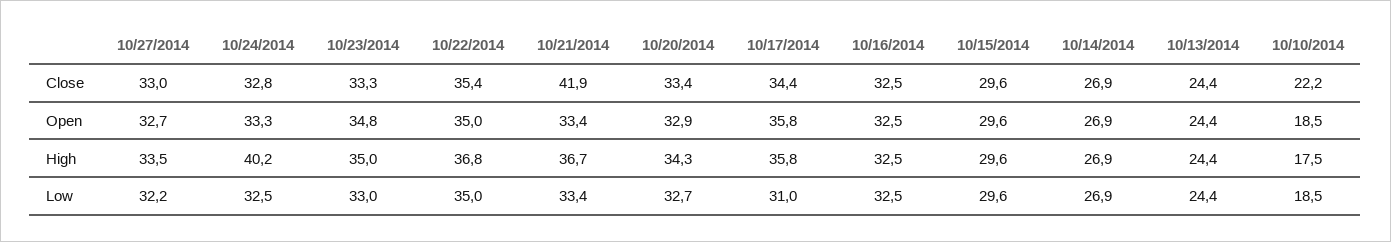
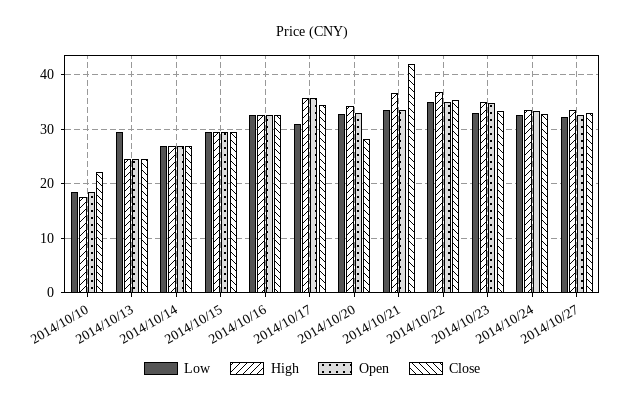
  {
    "Close": {
      "10/27/2014": 33,
      "10/24/2014": 32.8,
      "10/23/2014": 33.3,
      "10/22/2014": 35.4,
      "10/21/2014": 41.9,
-     "10/20/2014": 33.4,
+     "10/20/2014": 28,
      "10/17/2014": 34.4,
      "10/16/2014": 32.5,
      "10/15/2014": 29.6,
      "10/14/2014": 26.9,
      "10/13/2014": 24.4,
      "10/10/2014": 22.2
    },
    "Open": {
      "10/27/2014": 32.7,
      "10/24/2014": 33.3,
      "10/23/2014": 34.8,
      "10/22/2014": 35,
      "10/21/2014": 33.4,
      "10/20/2014": 32.9,
      "10/17/2014": 35.8,
      "10/16/2014": 32.5,
      "10/15/2014": 29.6,
      "10/14/2014": 26.9,
      "10/13/2014": 24.4,
      "10/10/2014": 18.5
    },
    "High": {
      "10/27/2014": 33.5,
-     "10/24/2014": 40.2,
+     "10/24/2014": 34,
      "10/23/2014": 35,
      "10/22/2014": 36.8,
      "10/21/2014": 36.7,
      "10/20/2014": 34.3,
      "10/17/2014": 35.8,
      "10/16/2014": 32.5,
      "10/15/2014": 29.6,
      "10/14/2014": 26.9,
      "10/13/2014": 24.4,
      "10/10/2014": 17.5
    },
    "Low": {
      "10/27/2014": 32.2,
      "10/24/2014": 32.5,
      "10/23/2014": 33,
      "10/22/2014": 35,
      "10/21/2014": 33.4,
      "10/20/2014": 32.7,
      "10/17/2014": 31,
      "10/16/2014": 32.5,
      "10/15/2014": 29.6,
      "10/14/2014": 26.9,
-     "10/13/2014": 24.4,
+     "10/13/2014": 30,
      "10/10/2014": 18.5
    }
  }

